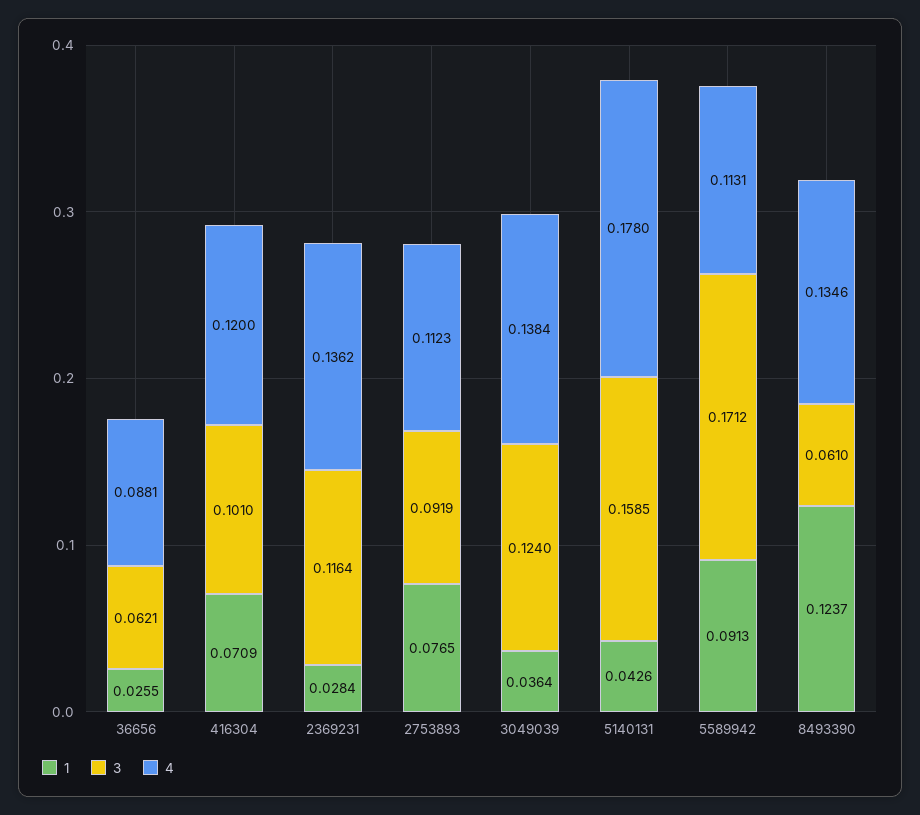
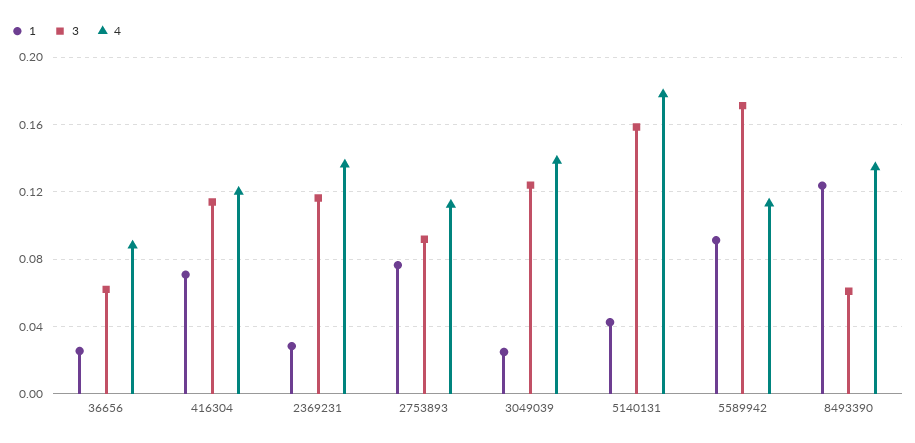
  {
    "1": {
      "36656": 0.0255,
      "416304": 0.0709,
      "2369231": 0.0284,
      "2753893": 0.0765,
-     "3049039": 0.0364,
+     "3049039": 0.025,
      "5140131": 0.0426,
      "5589942": 0.0913,
      "8493390": 0.1237
    },
    "3": {
      "36656": 0.0621,
-     "416304": 0.101,
+     "416304": 0.115,
      "2369231": 0.1164,
      "2753893": 0.0919,
      "3049039": 0.124,
      "5140131": 0.1585,
      "5589942": 0.1712,
      "8493390": 0.061
    },
    "4": {
      "36656": 0.0881,
      "416304": 0.12,
      "2369231": 0.1362,
      "2753893": 0.1123,
      "3049039": 0.1384,
      "5140131": 0.178,
      "5589942": 0.1131,
      "8493390": 0.1346
    }
  }

